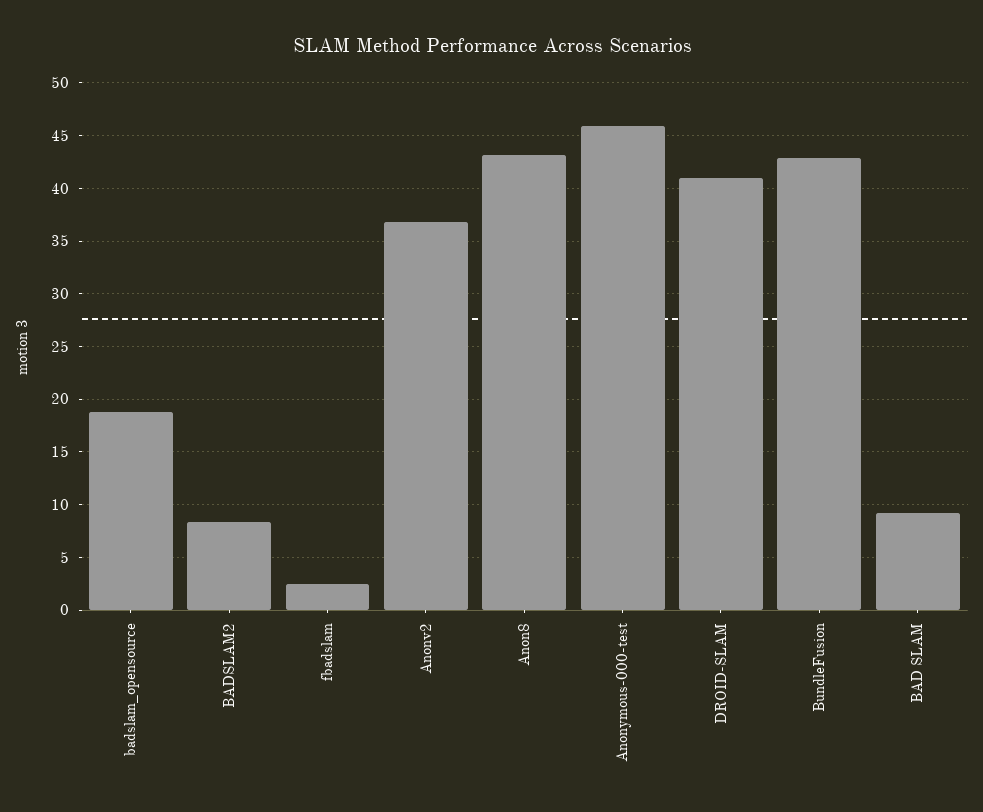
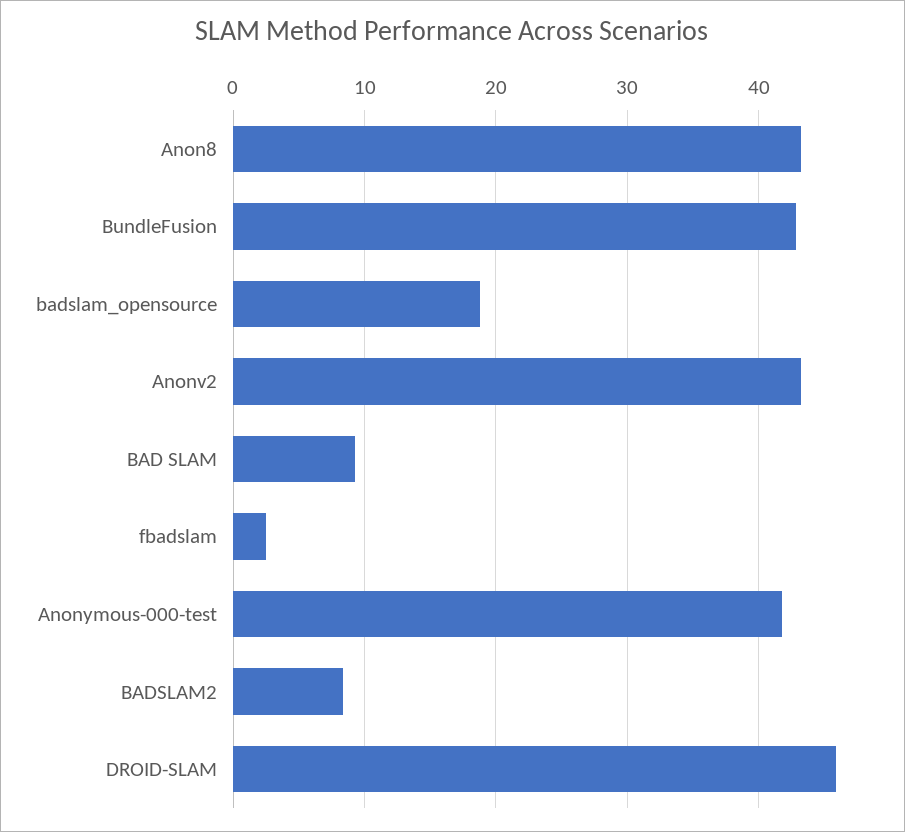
  {
    "badslam_opensource": 19,
    "BADSLAM2": 8,
    "fbadslam": 2,
-   "Anonv2": 37,
+   "Anonv2": 43,
    "Anon8": 43,
-   "Anonymous-000-test": 46,
+   "Anonymous-000-test": 42,
-   "DROID-SLAM": 41,
+   "DROID-SLAM": 46,
    "BundleFusion": 43,
    "BAD SLAM": 9
  }

